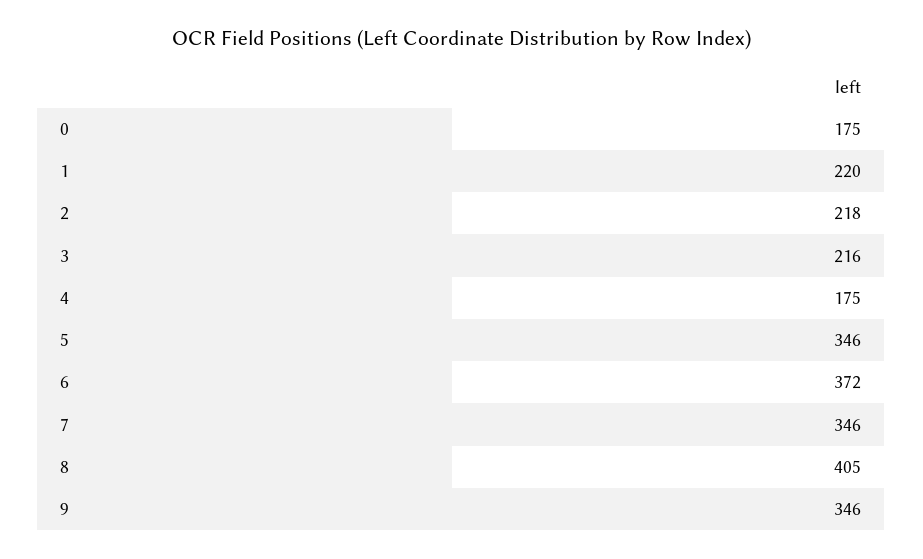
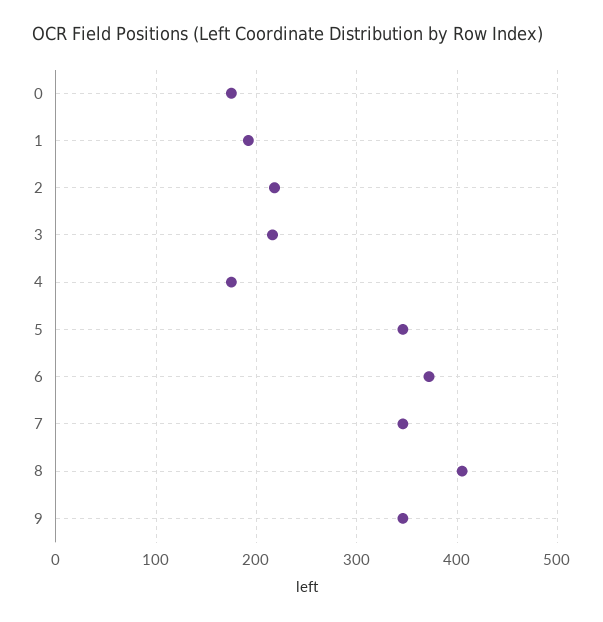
  {
    "0": 175,
-   "1": 220,
+   "1": 190,
    "2": 218,
    "3": 216,
    "4": 175,
    "5": 346,
    "6": 372,
    "7": 346,
    "8": 405,
    "9": 346
  }

